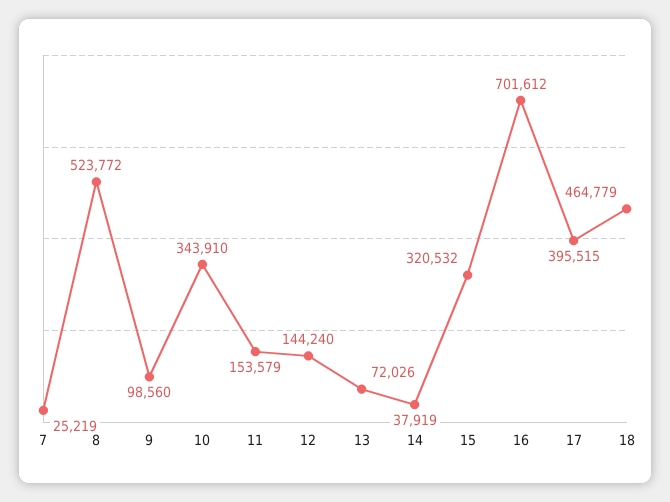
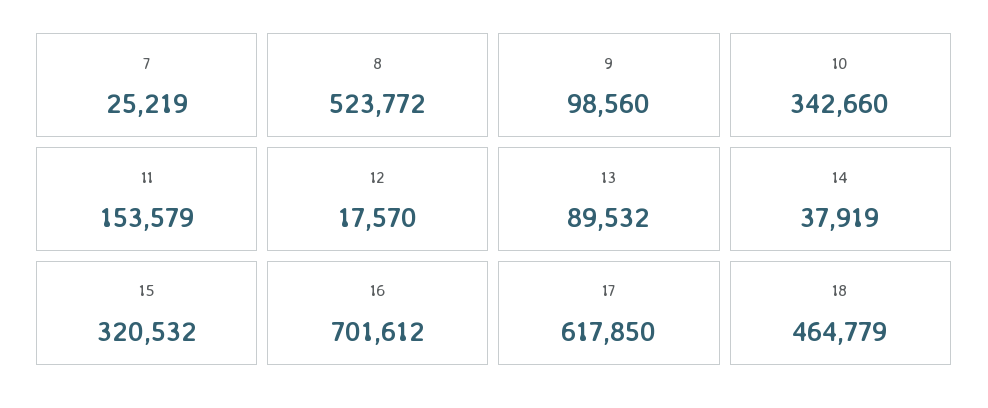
  {
    "7": 25219,
    "8": 523772,
    "9": 98560,
-   "10": 343910,
+   "10": 342660,
    "11": 153579,
-   "12": 144240,
+   "12": 17570,
-   "13": 72026,
+   "13": 89532,
    "14": 37919,
    "15": 320532,
    "16": 701612,
-   "17": 395515,
+   "17": 617850,
    "18": 464779
  }

